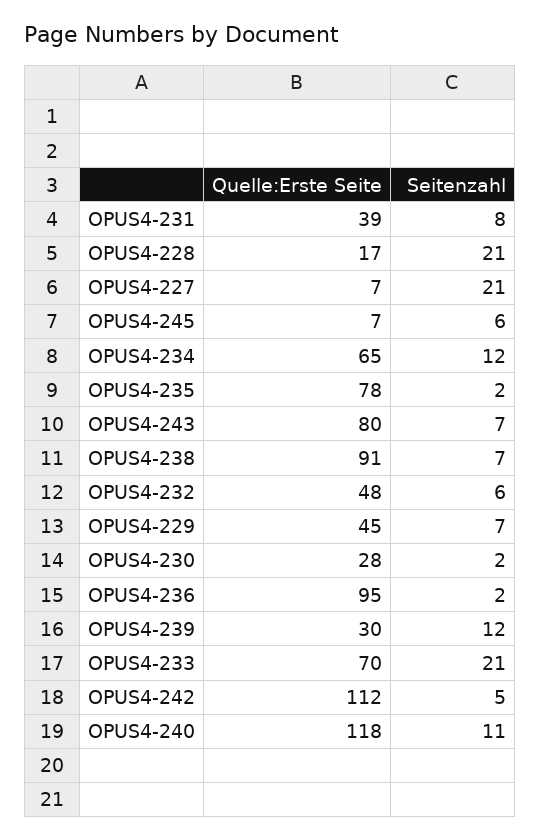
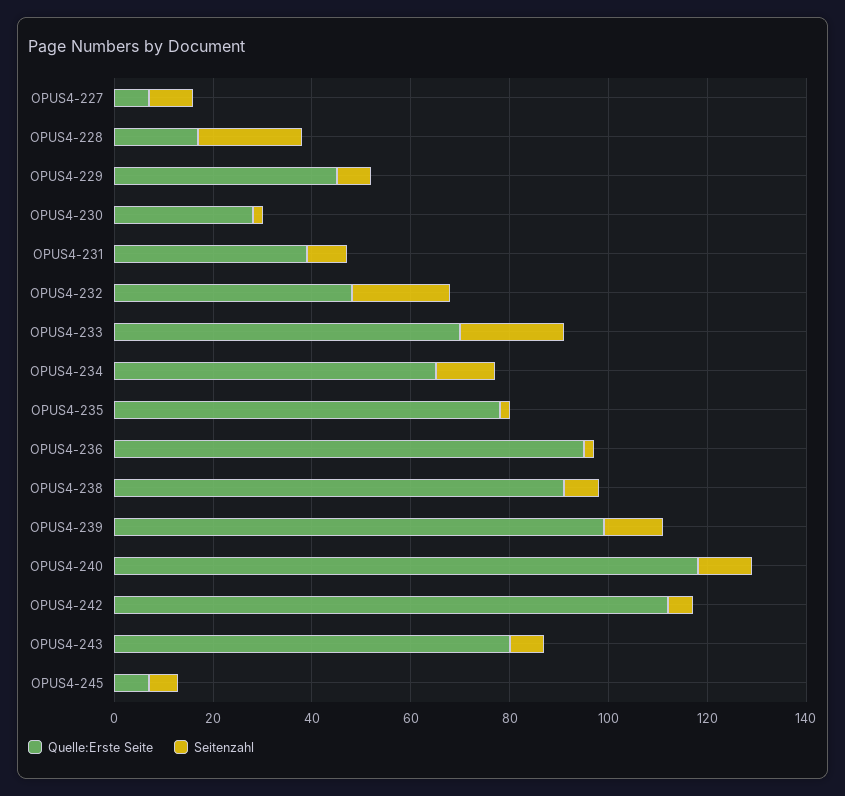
  {
    "Quelle:Erste Seite": {
      "OPUS4-231": 39,
      "OPUS4-228": 17,
      "OPUS4-227": 7,
      "OPUS4-245": 7,
      "OPUS4-234": 65,
      "OPUS4-235": 78,
      "OPUS4-243": 80,
      "OPUS4-238": 91,
      "OPUS4-232": 48,
      "OPUS4-229": 45,
      "OPUS4-230": 28,
      "OPUS4-236": 95,
-     "OPUS4-239": 30,
+     "OPUS4-239": 100,
      "OPUS4-233": 70,
      "OPUS4-242": 112,
      "OPUS4-240": 118
    },
    "Seitenzahl": {
      "OPUS4-231": 8,
      "OPUS4-228": 21,
-     "OPUS4-227": 21,
+     "OPUS4-227": 10,
      "OPUS4-245": 6,
      "OPUS4-234": 12,
      "OPUS4-235": 2,
      "OPUS4-243": 7,
      "OPUS4-238": 7,
-     "OPUS4-232": 6,
+     "OPUS4-232": 20,
      "OPUS4-229": 7,
      "OPUS4-230": 2,
      "OPUS4-236": 2,
      "OPUS4-239": 12,
      "OPUS4-233": 21,
      "OPUS4-242": 5,
      "OPUS4-240": 11
    }
  }

